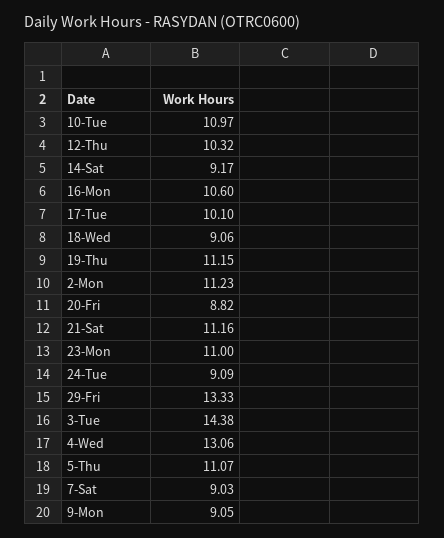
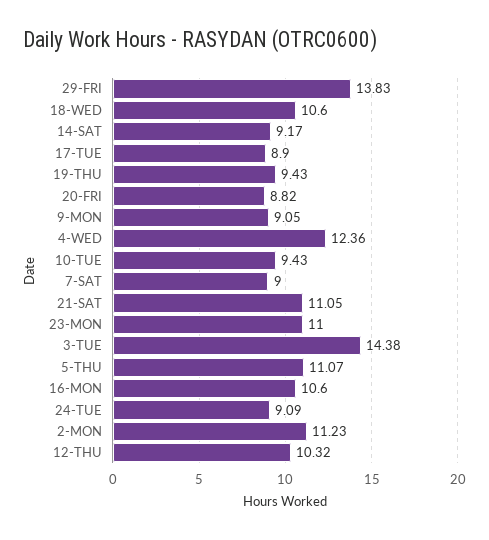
  {
-   "10-Tue": 10.97,
+   "10-Tue": 9.43,
    "12-Thu": 10.32,
    "14-Sat": 9.17,
    "16-Mon": 10.6,
-   "17-Tue": 10.1,
+   "17-Tue": 8.9,
-   "18-Wed": 9.06,
+   "18-Wed": 10.6,
-   "19-Thu": 11.15,
+   "19-Thu": 9.43,
    "2-Mon": 11.23,
    "20-Fri": 8.82,
-   "21-Sat": 11.16,
+   "21-Sat": 11.05,
    "23-Mon": 11,
    "24-Tue": 9.09,
-   "29-Fri": 13.33,
+   "29-Fri": 13.83,
    "3-Tue": 14.38,
-   "4-Wed": 13.06,
+   "4-Wed": 12.36,
    "5-Thu": 11.07,
-   "7-Sat": 9.03,
+   "7-Sat": 9,
    "9-Mon": 9.05
  }

